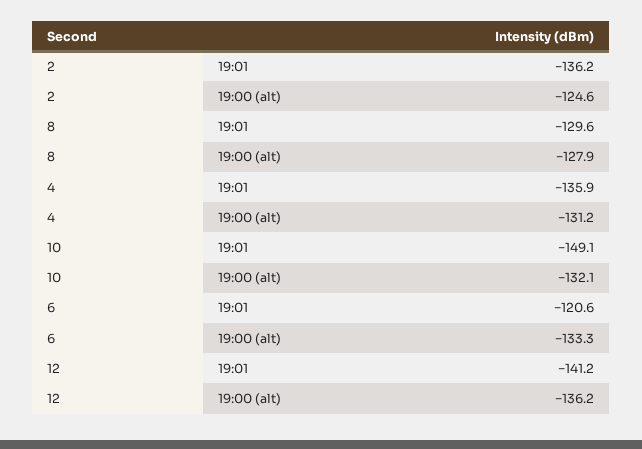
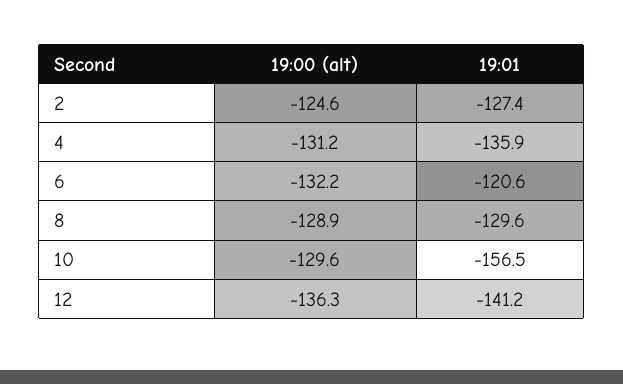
  {
    "2": {
-     "19:01": -136.2,
+     "19:01": -127.4,
      "19:00 (alt)": -124.6
    },
    "8": {
      "19:01": -129.6,
-     "19:00 (alt)": -127.9
+     "19:00 (alt)": -128.9
    },
    "4": {
      "19:01": -135.9,
      "19:00 (alt)": -131.2
    },
    "10": {
-     "19:01": -149.1,
+     "19:01": -156.5,
-     "19:00 (alt)": -132.1
+     "19:00 (alt)": -129.6
    },
    "6": {
      "19:01": -120.6,
-     "19:00 (alt)": -133.3
+     "19:00 (alt)": -132.2
    },
    "12": {
      "19:01": -141.2,
-     "19:00 (alt)": -136.2
+     "19:00 (alt)": -136.3
    }
  }

